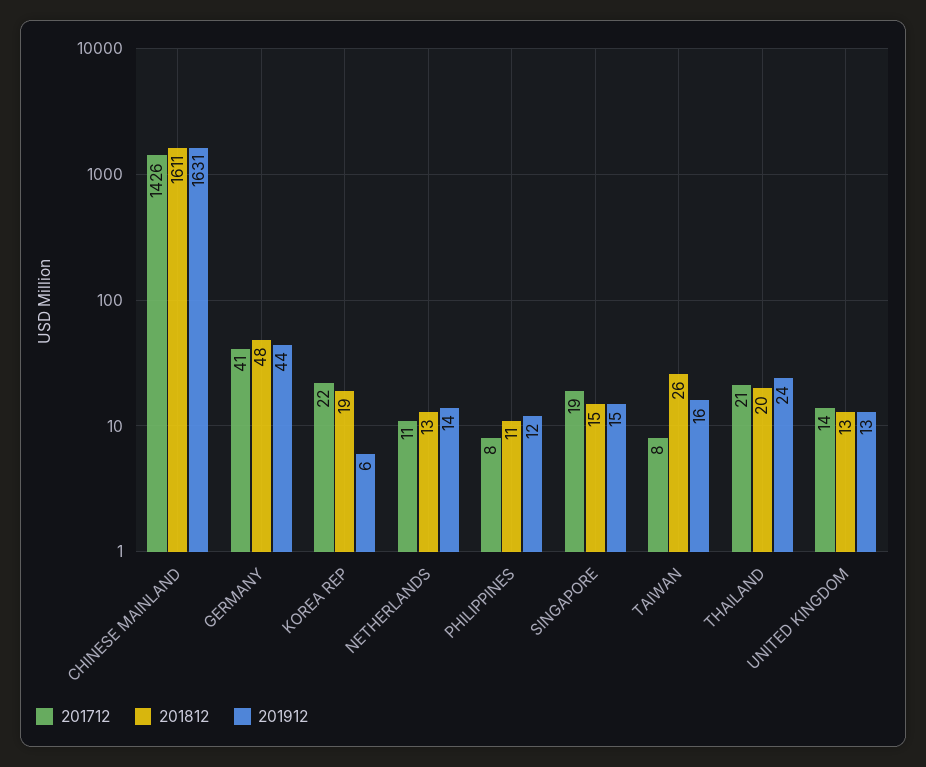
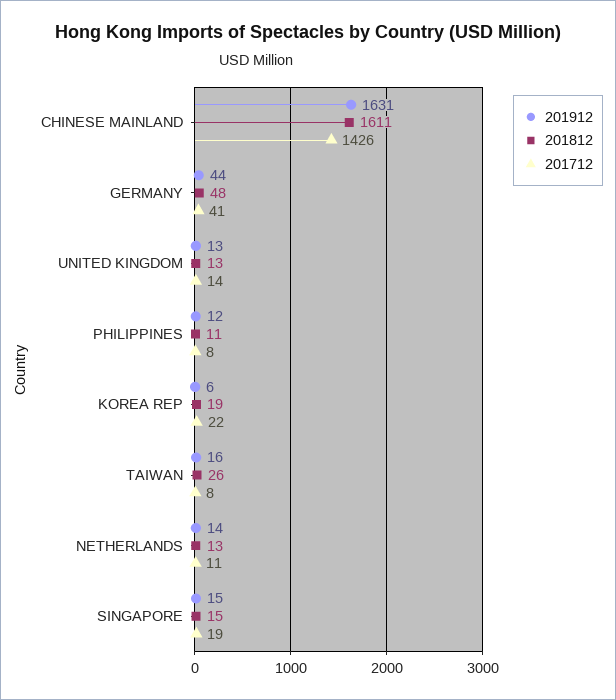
  {
    "201712": {
      "CHINESE MAINLAND": 1426,
      "GERMANY": 41,
      "KOREA REP": 22,
      "NETHERLANDS": 11,
      "PHILIPPINES": 8,
      "SINGAPORE": 19,
      "TAIWAN": 8,
-     "THAILAND": 21,
      "UNITED KINGDOM": 14
    },
    "201812": {
      "CHINESE MAINLAND": 1611,
      "GERMANY": 48,
      "KOREA REP": 19,
      "NETHERLANDS": 13,
      "PHILIPPINES": 11,
      "SINGAPORE": 15,
      "TAIWAN": 26,
-     "THAILAND": 20,
      "UNITED KINGDOM": 13
    },
    "201912": {
      "CHINESE MAINLAND": 1631,
      "GERMANY": 44,
      "KOREA REP": 6,
      "NETHERLANDS": 14,
      "PHILIPPINES": 12,
      "SINGAPORE": 15,
      "TAIWAN": 16,
-     "THAILAND": 24,
      "UNITED KINGDOM": 13
    }
  }

